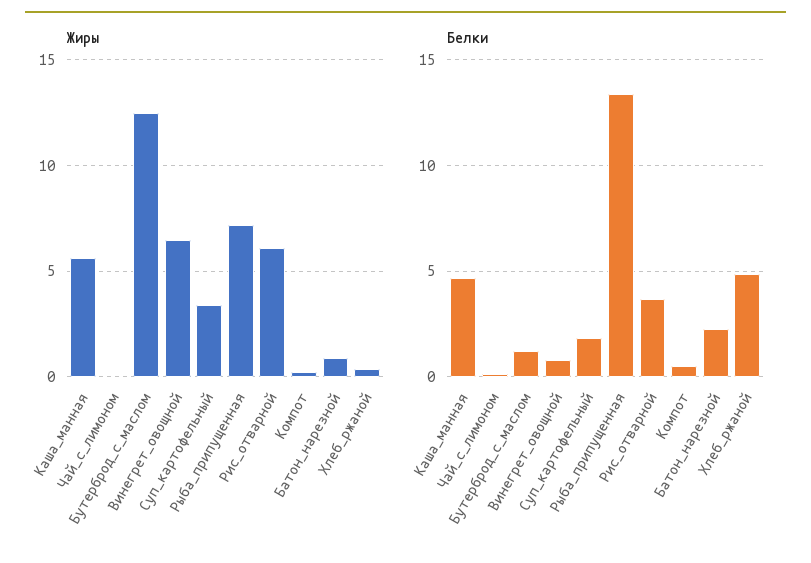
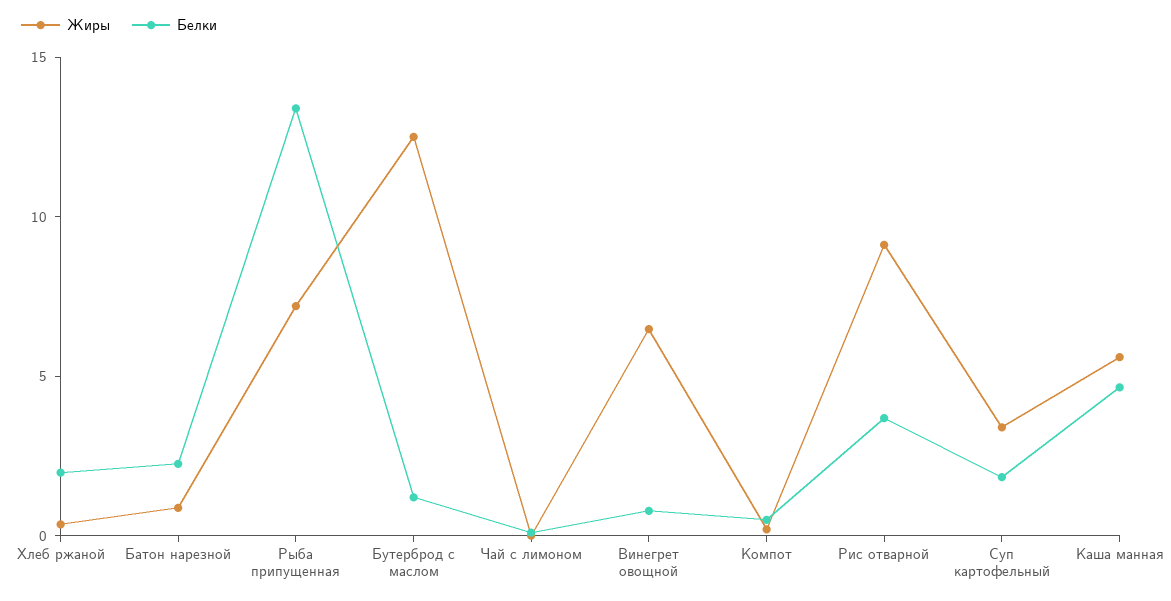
  {
    "Жиры": {
      "Каша_манная": 5.5,
      "Чай_с_лимоном": 0,
      "Бутерброд_с_маслом": 12.5,
      "Винегрет_овощной": 6.5,
      "Суп_картофельный": 3.5,
      "Рыба_припущенная": 7,
-     "Рис_отварной": 6,
+     "Рис_отварной": 9,
      "Компот": 0,
      "Батон_нарезной": 1,
      "Хлеб_ржаной": 0.5
    },
    "Белки": {
      "Каша_манная": 4.5,
      "Чай_с_лимоном": 0,
      "Бутерброд_с_маслом": 1,
      "Винегрет_овощной": 1,
      "Суп_картофельный": 2,
      "Рыба_припущенная": 13.5,
      "Рис_отварной": 3.5,
      "Компот": 0.5,
      "Батон_нарезной": 2.5,
-     "Хлеб_ржаной": 5
+     "Хлеб_ржаной": 2
    }
  }

